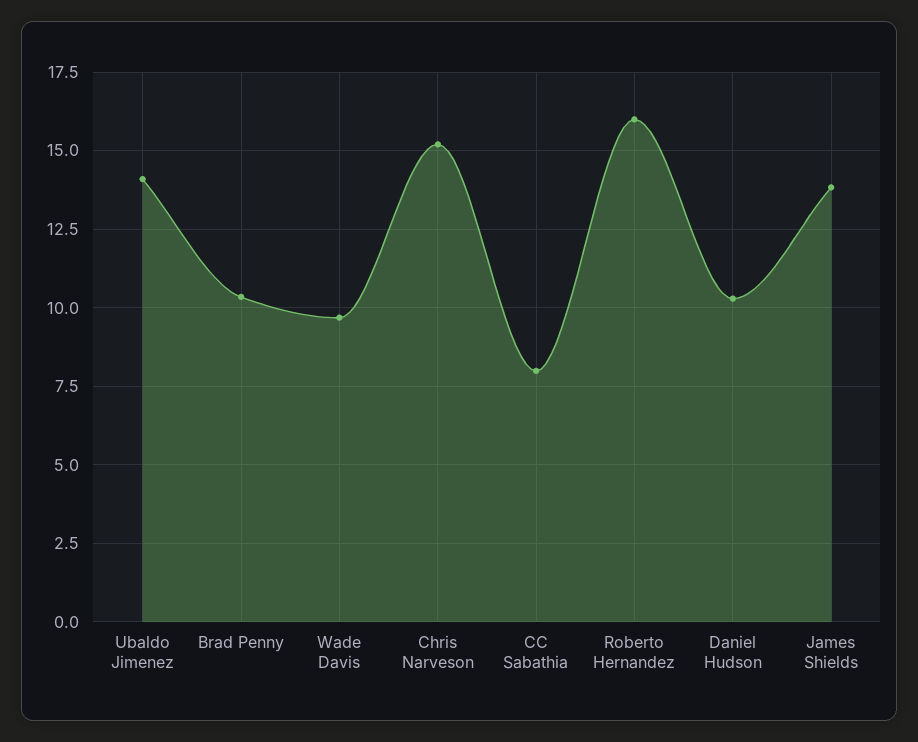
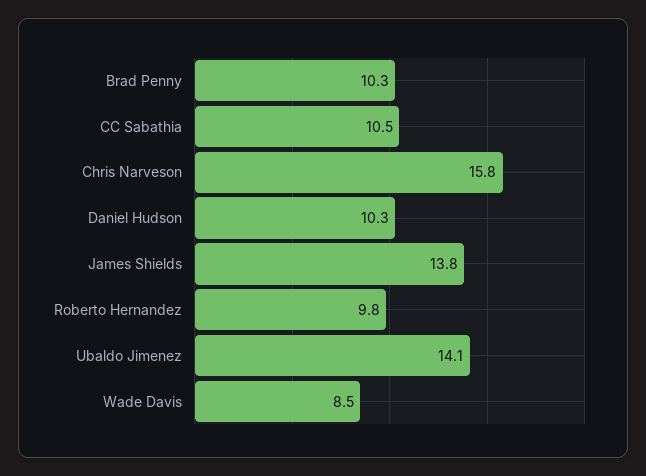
  {
    "Ubaldo Jimenez": 14.1,
    "Brad Penny": 10.3,
-   "Wade Davis": 9.75,
+   "Wade Davis": 8.5,
-   "Chris Narveson": 15.25,
+   "Chris Narveson": 15.8,
-   "CC Sabathia": 8,
+   "CC Sabathia": 10.5,
-   "Roberto Hernandez": 16,
+   "Roberto Hernandez": 9.8,
    "Daniel Hudson": 10.3,
    "James Shields": 13.8
  }

